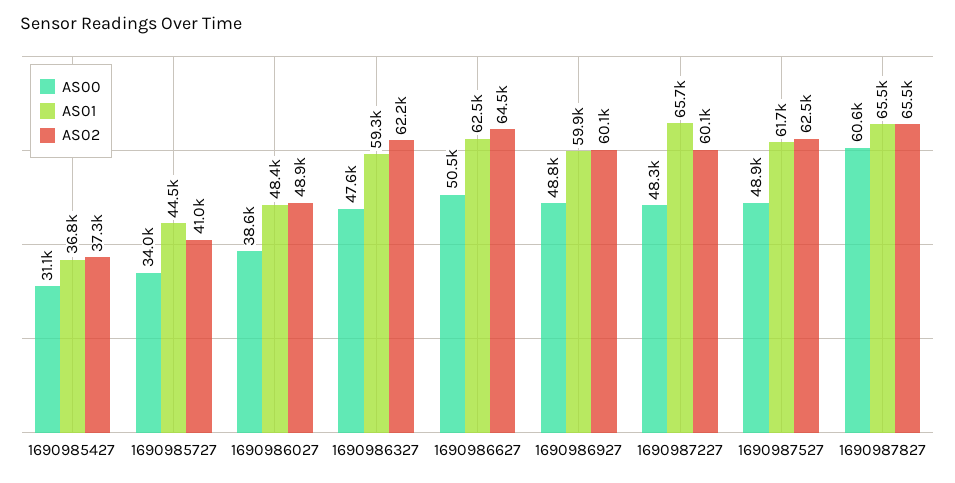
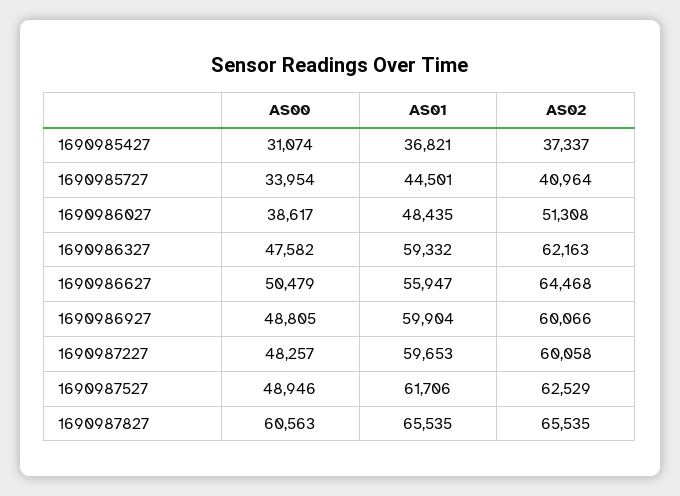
  {
    "AS00": {
      "1690985427": 31074,
      "1690985727": 33954,
      "1690986027": 38617,
      "1690986327": 47582,
      "1690986627": 50479,
      "1690986927": 48805,
      "1690987227": 48257,
      "1690987527": 48946,
      "1690987827": 60563
    },
    "AS01": {
      "1690985427": 36821,
      "1690985727": 44501,
      "1690986027": 48435,
      "1690986327": 59332,
-     "1690986627": 62500,
+     "1690986627": 55947,
      "1690986927": 59904,
-     "1690987227": 65700,
+     "1690987227": 59653,
      "1690987527": 61706,
      "1690987827": 65535
    },
    "AS02": {
      "1690985427": 37337,
      "1690985727": 40964,
-     "1690986027": 48900,
+     "1690986027": 51308,
      "1690986327": 62163,
      "1690986627": 64468,
      "1690986927": 60066,
      "1690987227": 60058,
      "1690987527": 62529,
      "1690987827": 65535
    }
  }

